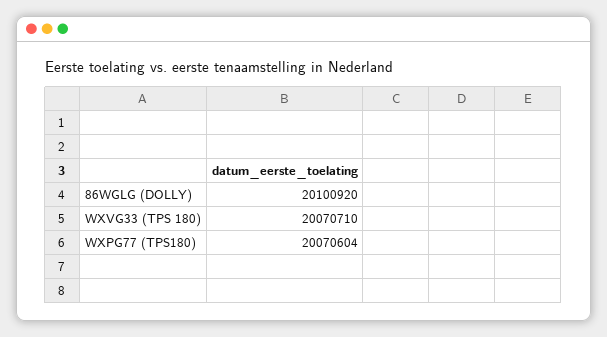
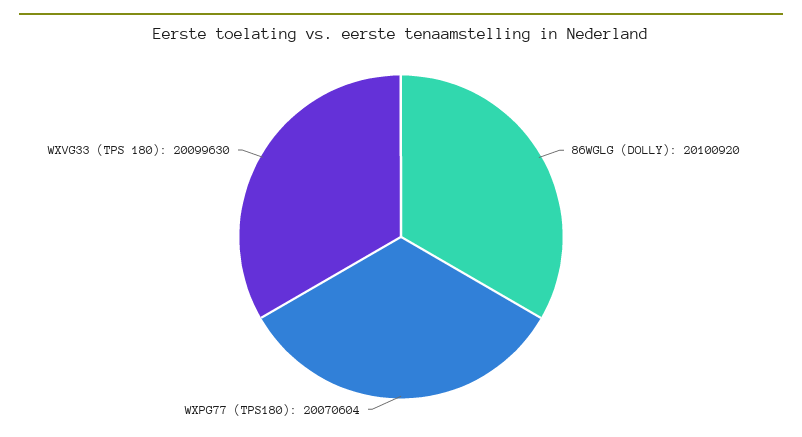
  {
    "86WGLG (DOLLY)": 20100920,
-   "WXVG33 (TPS 180)": 20070710,
+   "WXVG33 (TPS 180)": 20099630,
    "WXPG77 (TPS180)": 20070604
  }

